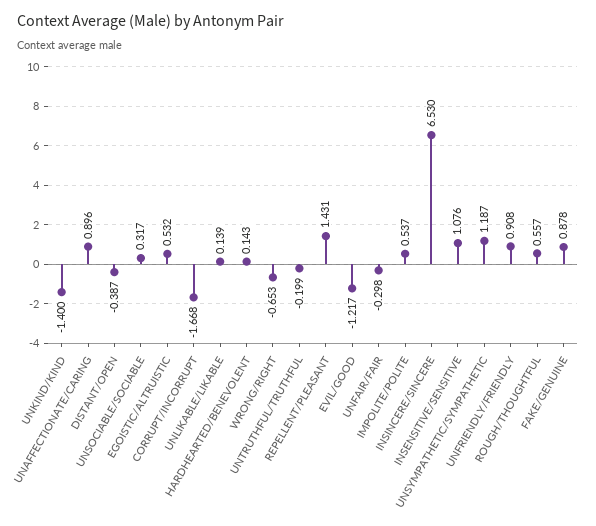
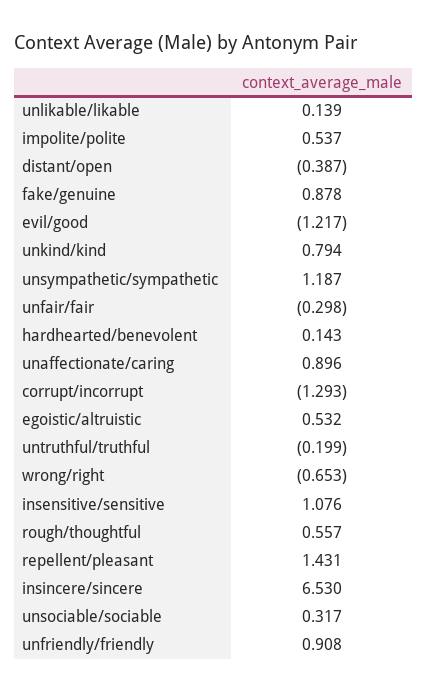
  {
-   "UNKIND/KIND": -1.4,
+   "UNKIND/KIND": 0.794,
    "UNAFFECTIONATE/CARING": 0.896,
    "DISTANT/OPEN": -0.387,
    "UNSOCIABLE/SOCIABLE": 0.317,
    "EGOISTIC/ALTRUISTIC": 0.532,
-   "CORRUPT/INCORRUPT": -1.668,
+   "CORRUPT/INCORRUPT": -1.293,
    "UNLIKABLE/LIKABLE": 0.139,
    "HARDHEARTED/BENEVOLENT": 0.143,
    "WRONG/RIGHT": -0.653,
    "UNTRUTHFUL/TRUTHFUL": -0.199,
    "REPELLENT/PLEASANT": 1.431,
    "EVIL/GOOD": -1.217,
    "UNFAIR/FAIR": -0.298,
    "IMPOLITE/POLITE": 0.537,
    "INSINCERE/SINCERE": 6.53,
    "INSENSITIVE/SENSITIVE": 1.076,
    "UNSYMPATHETIC/SYMPATHETIC": 1.187,
    "UNFRIENDLY/FRIENDLY": 0.908,
    "ROUGH/THOUGHTFUL": 0.557,
    "FAKE/GENUINE": 0.878
  }

